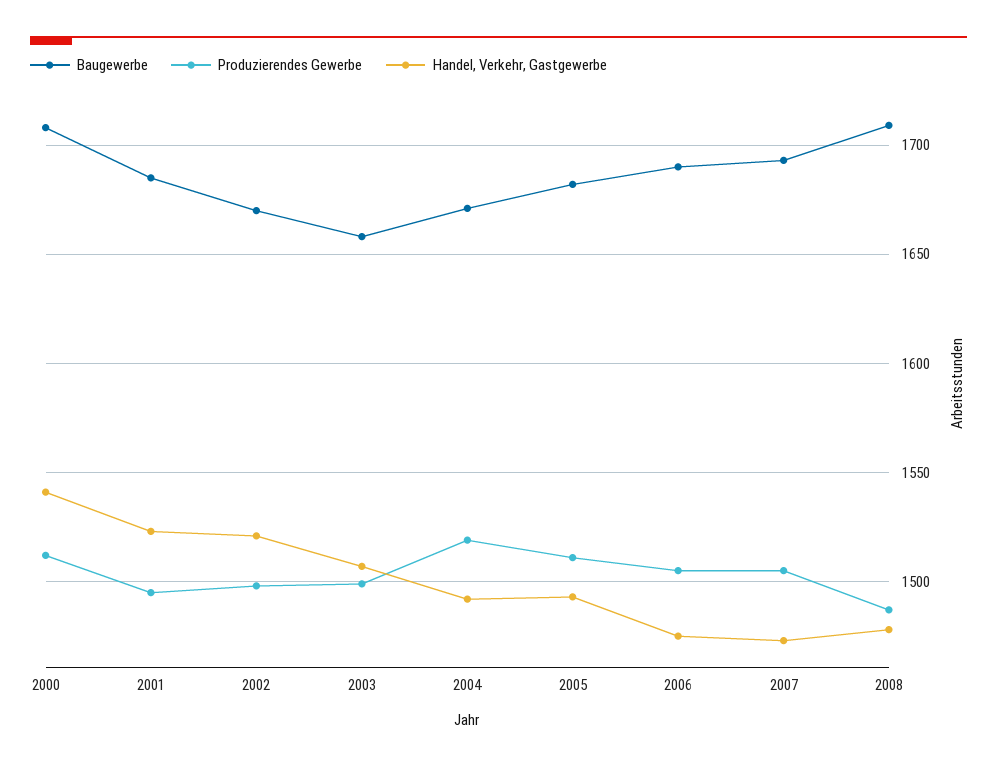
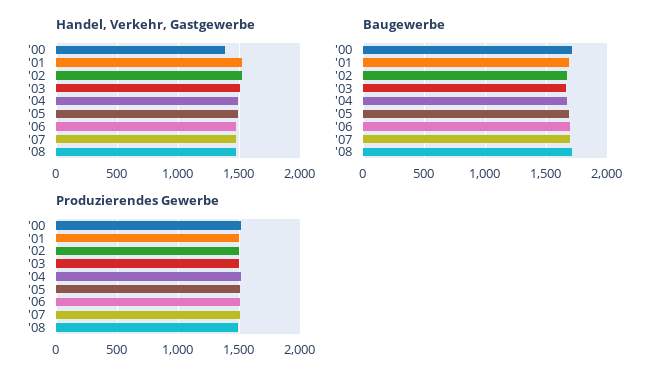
  {
    "Baugewerbe": {
      "2000": 1710,
      "2001": 1685,
      "2002": 1670,
      "2003": 1660,
      "2004": 1670,
      "2005": 1680,
      "2006": 1690,
      "2007": 1695,
      "2008": 1710
    },
    "Produzierendes Gewerbe": {
      "2000": 1510,
      "2001": 1495,
      "2002": 1500,
      "2003": 1500,
      "2004": 1520,
      "2005": 1510,
      "2006": 1505,
      "2007": 1505,
      "2008": 1485
    },
    "Handel, Verkehr, Gastgewerbe": {
-     "2000": 1540,
+     "2000": 1400,
      "2001": 1525,
      "2002": 1520,
      "2003": 1505,
      "2004": 1490,
      "2005": 1495,
      "2006": 1475,
      "2007": 1475,
      "2008": 1480
    }
  }

